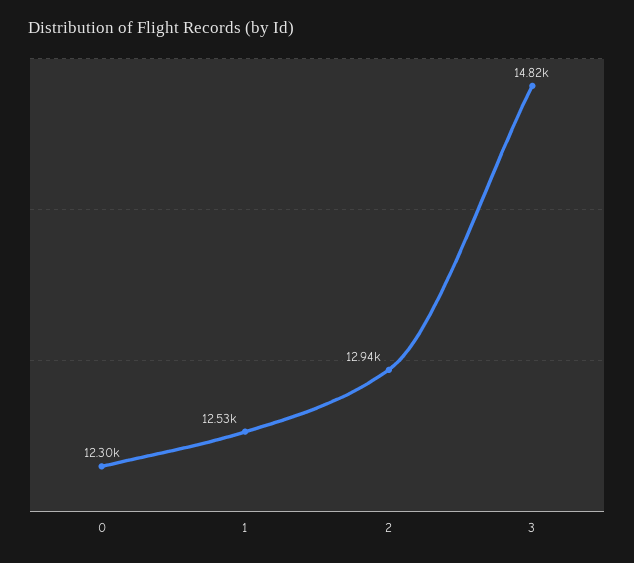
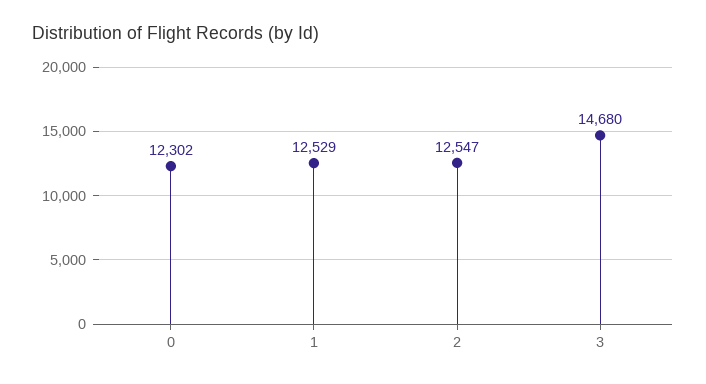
  {
    "0": 12302,
    "1": 12529,
-   "2": 12940,
+   "2": 12547,
-   "3": 14820
+   "3": 14680
  }

